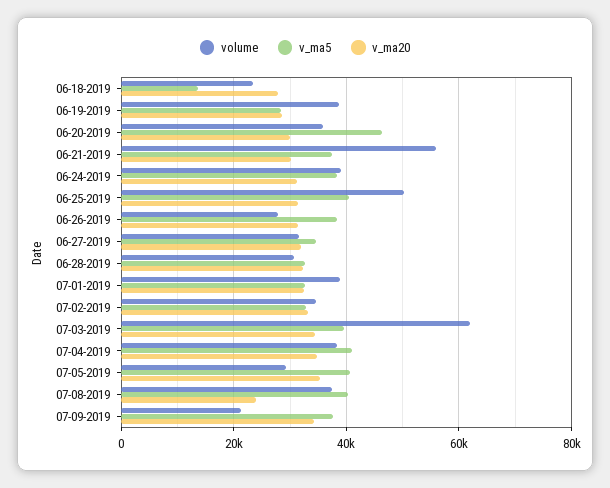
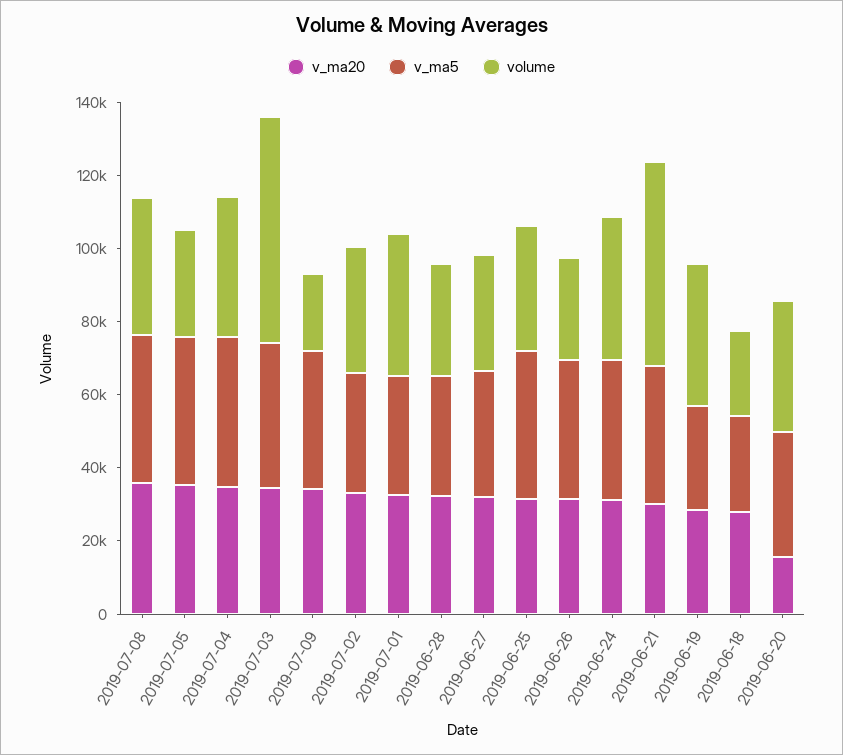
  {
    "volume": {
      "06-18-2019": 24000,
      "06-19-2019": 38000,
      "06-20-2019": 36000,
      "06-21-2019": 56000,
      "06-24-2019": 40000,
-     "06-25-2019": 50000,
+     "06-25-2019": 35000,
      "06-26-2019": 28000,
      "06-27-2019": 32000,
      "06-28-2019": 30000,
      "07-01-2019": 38000,
      "07-02-2019": 34000,
      "07-03-2019": 62000,
      "07-04-2019": 38000,
      "07-05-2019": 30000,
      "07-08-2019": 38000,
      "07-09-2019": 22000
    },
    "v_ma5": {
-     "06-18-2019": 14000,
+     "06-18-2019": 25000,
      "06-19-2019": 28000,
-     "06-20-2019": 46000,
+     "06-20-2019": 35000,
      "06-21-2019": 38000,
      "06-24-2019": 38000,
      "06-25-2019": 40000,
      "06-26-2019": 38000,
      "06-27-2019": 34000,
      "06-28-2019": 32000,
      "07-01-2019": 32000,
      "07-02-2019": 32000,
      "07-03-2019": 40000,
      "07-04-2019": 40000,
      "07-05-2019": 40000,
      "07-08-2019": 40000,
      "07-09-2019": 38000
    },
    "v_ma20": {
      "06-18-2019": 28000,
      "06-19-2019": 28000,
-     "06-20-2019": 30000,
+     "06-20-2019": 15000,
      "06-21-2019": 30000,
      "06-24-2019": 32000,
      "06-25-2019": 32000,
      "06-26-2019": 32000,
      "06-27-2019": 32000,
      "06-28-2019": 32000,
      "07-01-2019": 32000,
      "07-02-2019": 34000,
      "07-03-2019": 34000,
      "07-04-2019": 34000,
      "07-05-2019": 36000,
-     "07-08-2019": 24000,
+     "07-08-2019": 35000,
      "07-09-2019": 34000
    }
  }

